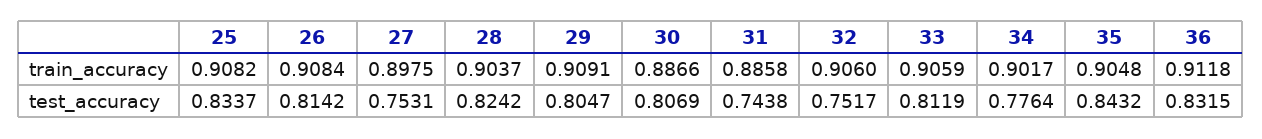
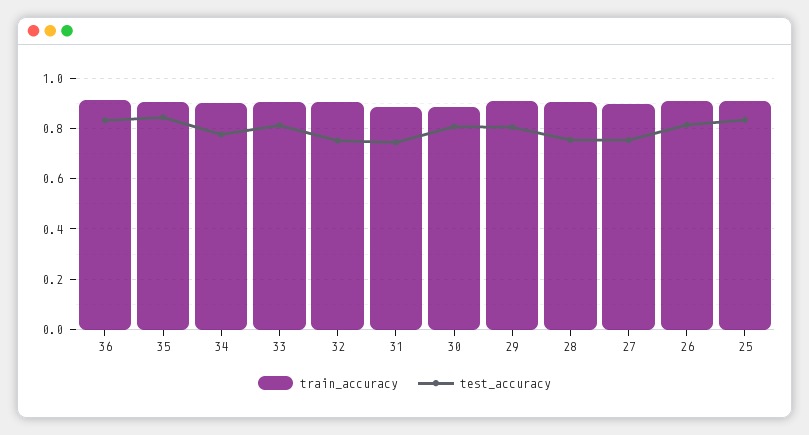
  {
    "train_accuracy": {
      "25": 0.9082,
      "26": 0.9084,
      "27": 0.8975,
      "28": 0.9037,
      "29": 0.9091,
      "30": 0.8866,
      "31": 0.8858,
      "32": 0.906,
      "33": 0.9059,
      "34": 0.9017,
      "35": 0.9048,
      "36": 0.9118
    },
    "test_accuracy": {
      "25": 0.8337,
      "26": 0.8142,
      "27": 0.7531,
-     "28": 0.8242,
+     "28": 0.75,
      "29": 0.8047,
      "30": 0.8069,
      "31": 0.7438,
      "32": 0.7517,
      "33": 0.8119,
      "34": 0.7764,
      "35": 0.8432,
      "36": 0.8315
    }
  }

